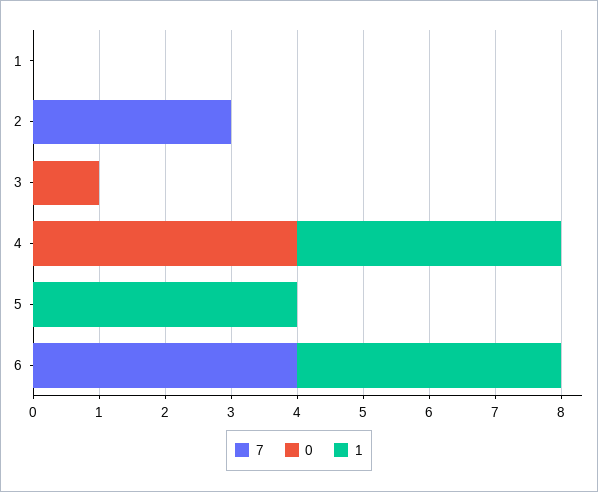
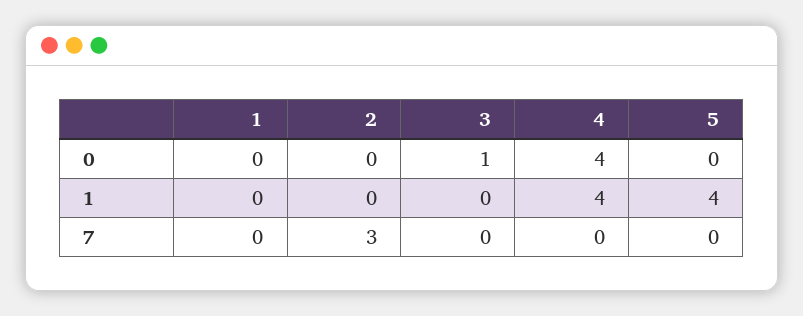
  {
    "7": {
      "1": 0,
      "2": 3,
      "3": 0,
      "4": 0,
-     "5": 0,
+     "5": 0
-     "6": 4
    },
    "0": {
      "1": 0,
      "2": 0,
      "3": 1,
      "4": 4,
-     "5": 0,
+     "5": 0
-     "6": 0
    },
    "1": {
      "1": 0,
      "2": 0,
      "3": 0,
      "4": 4,
-     "5": 4,
+     "5": 4
-     "6": 4
    }
  }

